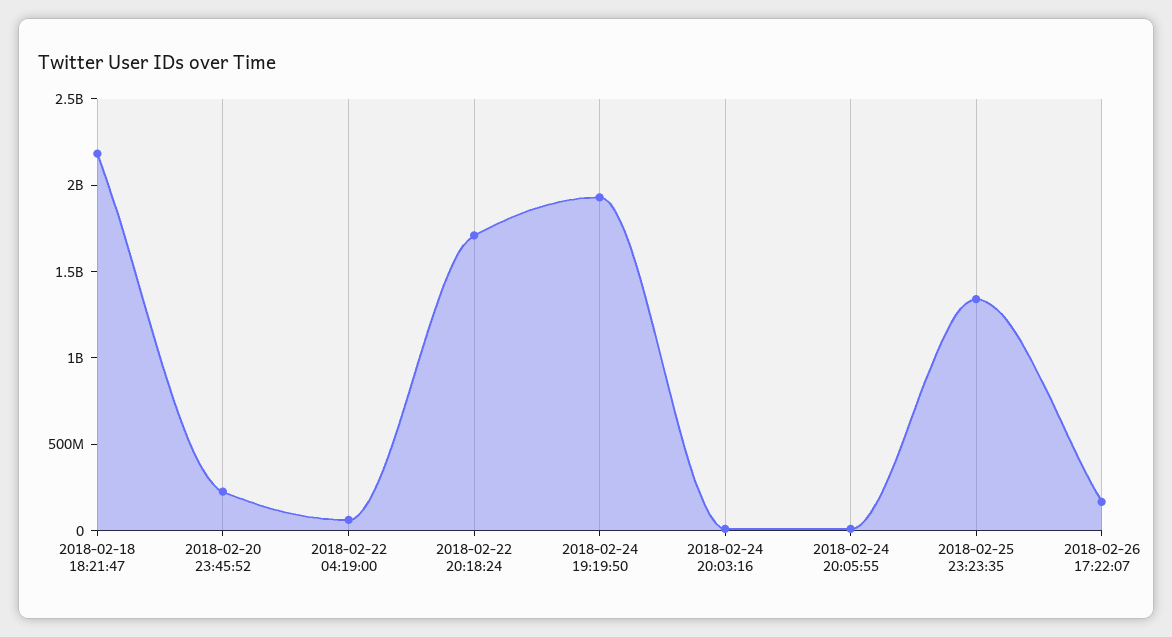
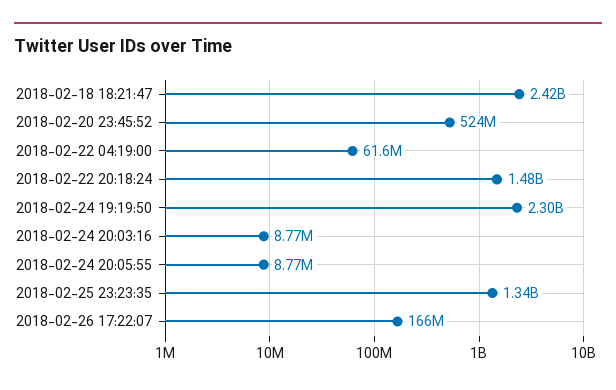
  {
-   "2018-02-18 18:21:47": 2200000000,
+   "2018-02-18 18:21:47": 2420000000,
-   "2018-02-20 23:45:52": 200000000,
+   "2018-02-20 23:45:52": 524000000,
    "2018-02-22 04:19:00": 61600000,
-   "2018-02-22 20:18:24": 1700000000,
+   "2018-02-22 20:18:24": 1480000000,
-   "2018-02-24 19:19:50": 1900000000,
+   "2018-02-24 19:19:50": 2300000000,
    "2018-02-24 20:03:16": 8770000,
    "2018-02-24 20:05:55": 8770000,
    "2018-02-25 23:23:35": 1340000000,
    "2018-02-26 17:22:07": 166000000
  }

